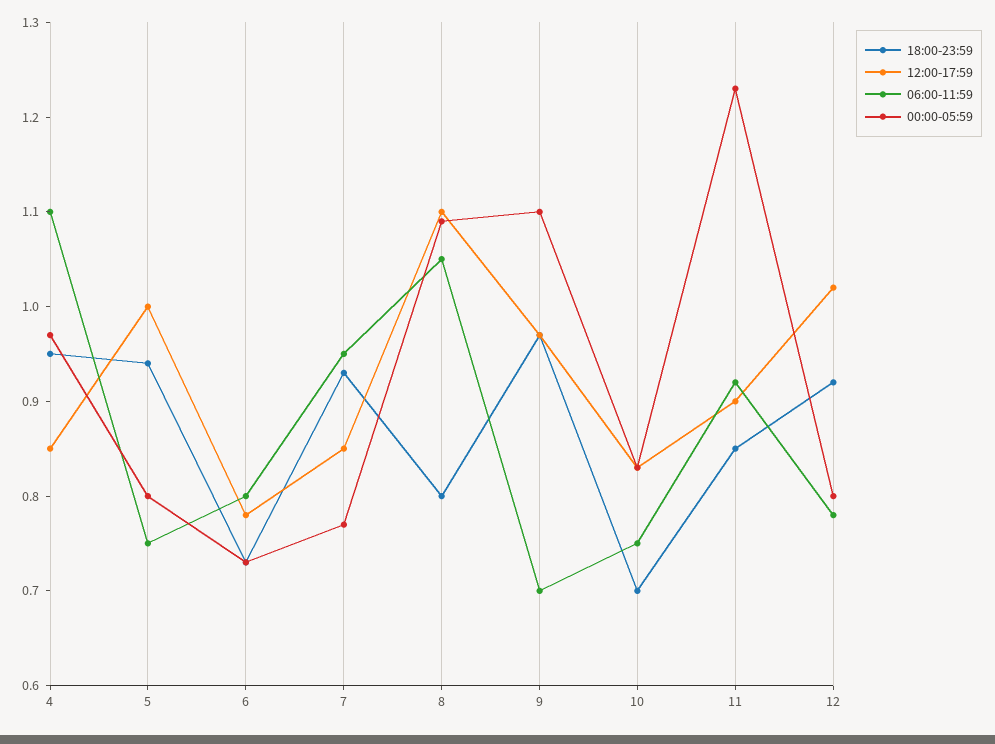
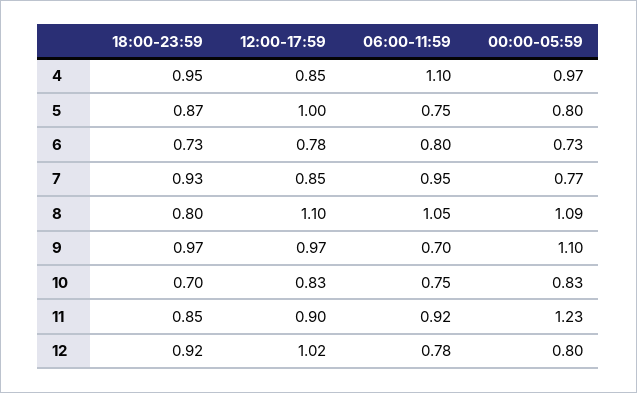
  {
    "18:00-23:59": {
      "4": 0.95,
-     "5": 0.94,
+     "5": 0.87,
      "6": 0.73,
      "7": 0.93,
      "8": 0.8,
      "9": 0.97,
      "10": 0.7,
      "11": 0.85,
      "12": 0.92
    },
    "12:00-17:59": {
      "4": 0.85,
      "5": 1,
      "6": 0.78,
      "7": 0.85,
      "8": 1.1,
      "9": 0.97,
      "10": 0.83,
      "11": 0.9,
      "12": 1.02
    },
    "06:00-11:59": {
      "4": 1.1,
      "5": 0.75,
      "6": 0.8,
      "7": 0.95,
      "8": 1.05,
      "9": 0.7,
      "10": 0.75,
      "11": 0.92,
      "12": 0.78
    },
    "00:00-05:59": {
      "4": 0.97,
      "5": 0.8,
      "6": 0.73,
      "7": 0.77,
      "8": 1.09,
      "9": 1.1,
      "10": 0.83,
      "11": 1.23,
      "12": 0.8
    }
  }

